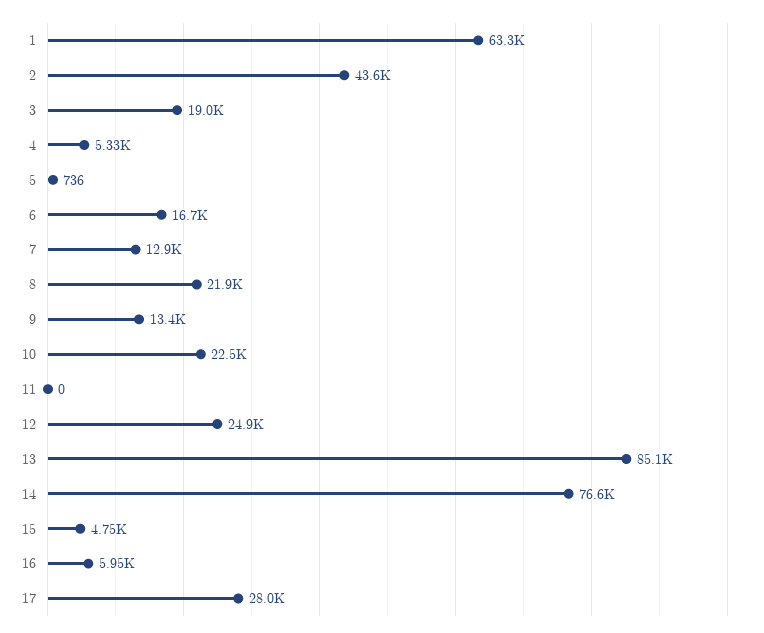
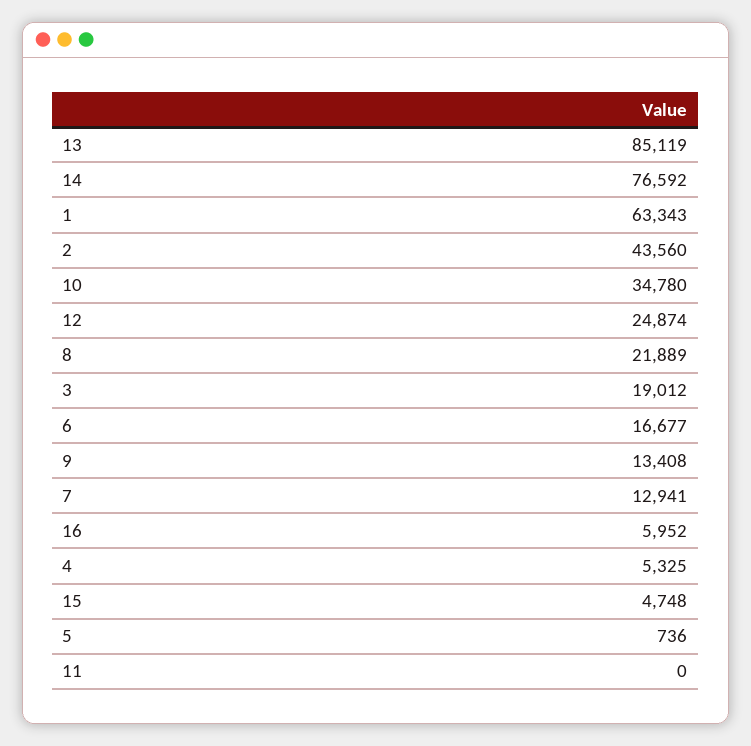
  {
    "1": 63343,
    "2": 43560,
    "3": 19012,
    "4": 5325,
    "5": 736,
    "6": 16677,
    "7": 12941,
    "8": 21889,
    "9": 13408,
-   "10": 22500,
+   "10": 34780,
    "11": 0,
    "12": 24874,
    "13": 85119,
    "14": 76592,
    "15": 4748,
-   "16": 5952,
+   "16": 5952
-   "17": 28000
  }

